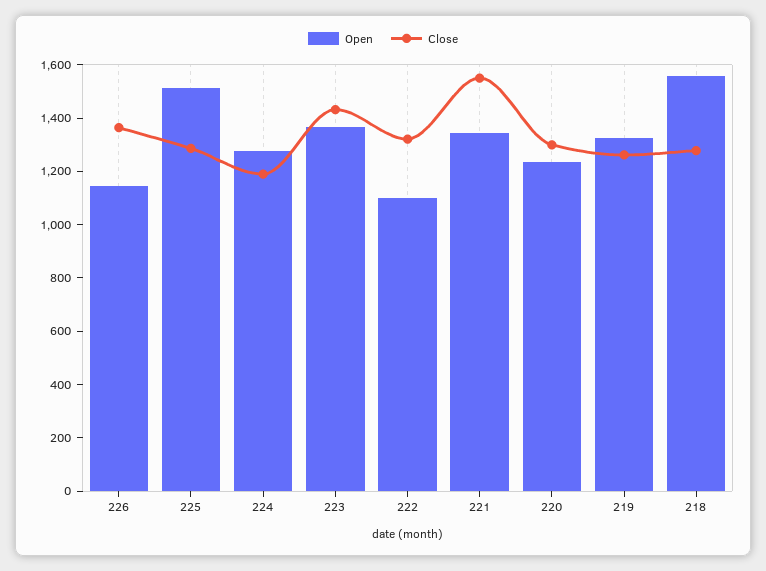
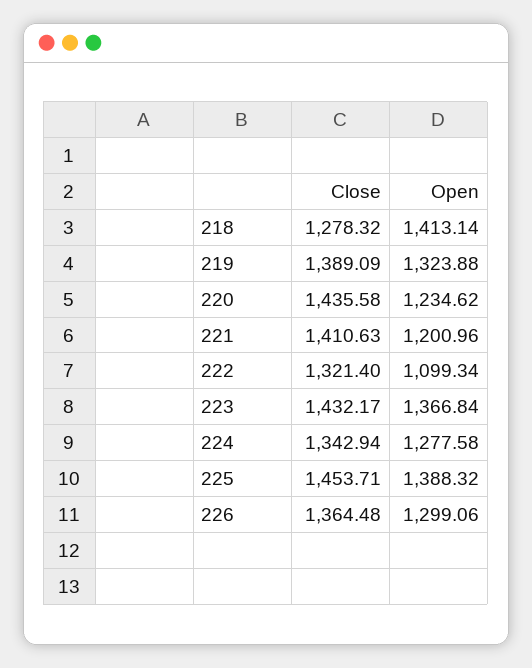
  {
    "Open": {
-     "226": 1150,
+     "226": 1299.06,
-     "225": 1500,
+     "225": 1388.32,
      "224": 1277.58,
      "223": 1366.84,
      "222": 1099.34,
-     "221": 1350,
+     "221": 1200.96,
      "220": 1234.62,
      "219": 1323.88,
-     "218": 1550
+     "218": 1413.14
    },
    "Close": {
      "226": 1364.48,
-     "225": 1300,
+     "225": 1453.71,
-     "224": 1200,
+     "224": 1342.94,
      "223": 1432.17,
      "222": 1321.4,
-     "221": 1550,
+     "221": 1410.63,
-     "220": 1300,
+     "220": 1435.58,
-     "219": 1250,
+     "219": 1389.09,
      "218": 1278.32
    }
  }

